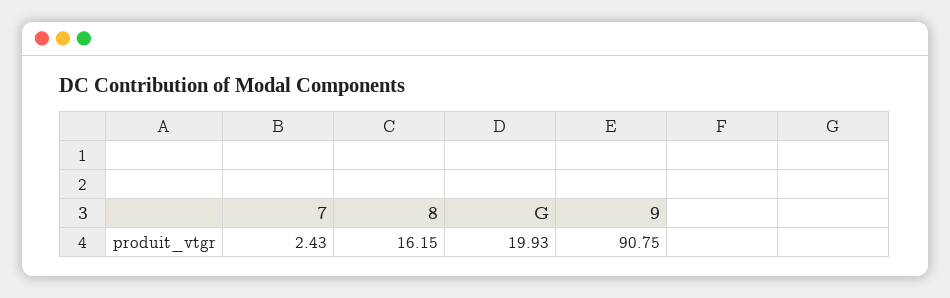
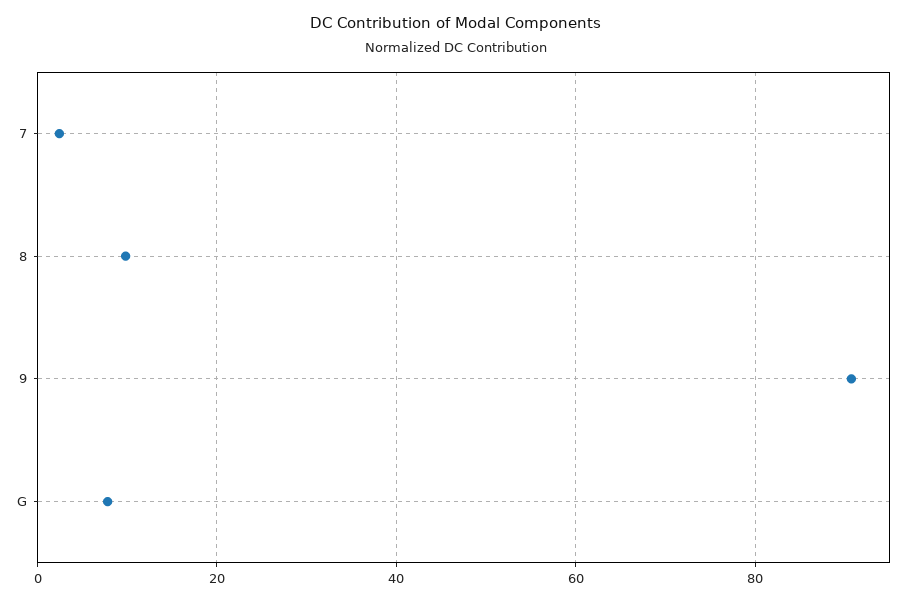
  {
    "7": 2.43,
-   "8": 16.15,
+   "8": 10,
-   "G": 19.93,
+   "G": 8,
    "9": 90.75
  }

